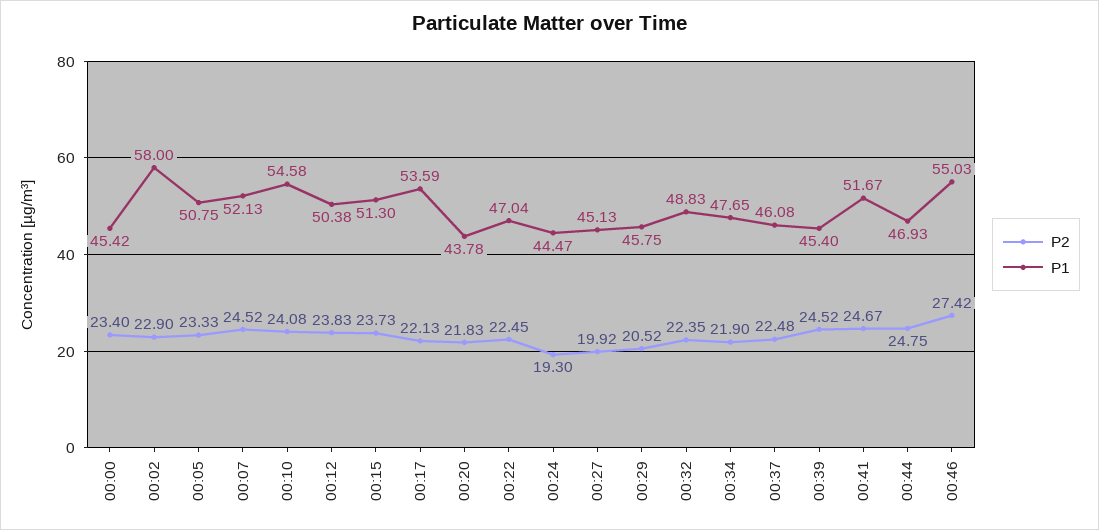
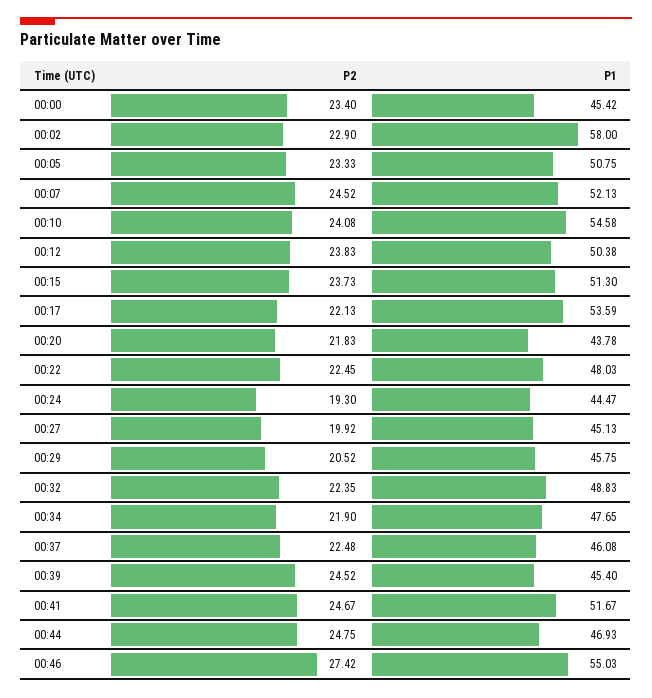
  {
    "P2": {
      "00:00": 23.4,
      "00:02": 22.9,
      "00:05": 23.33,
      "00:07": 24.52,
      "00:10": 24.08,
      "00:12": 23.83,
      "00:15": 23.73,
      "00:17": 22.13,
      "00:20": 21.83,
      "00:22": 22.45,
      "00:24": 19.3,
      "00:27": 19.92,
      "00:29": 20.52,
      "00:32": 22.35,
      "00:34": 21.9,
      "00:37": 22.48,
      "00:39": 24.52,
      "00:41": 24.67,
      "00:44": 24.75,
      "00:46": 27.42
    },
    "P1": {
      "00:00": 45.42,
      "00:02": 58,
      "00:05": 50.75,
      "00:07": 52.13,
      "00:10": 54.58,
      "00:12": 50.38,
      "00:15": 51.3,
      "00:17": 53.59,
      "00:20": 43.78,
-     "00:22": 47.04,
+     "00:22": 48.03,
      "00:24": 44.47,
      "00:27": 45.13,
      "00:29": 45.75,
      "00:32": 48.83,
      "00:34": 47.65,
      "00:37": 46.08,
      "00:39": 45.4,
      "00:41": 51.67,
      "00:44": 46.93,
      "00:46": 55.03
    }
  }

